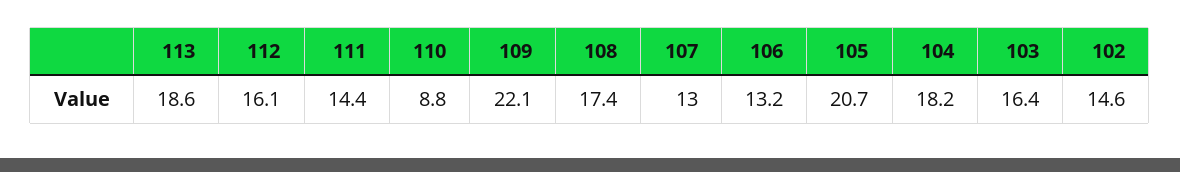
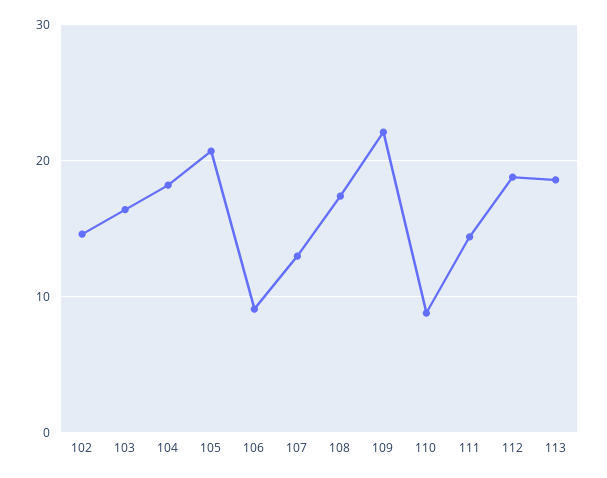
  {
    "113": 18.6,
-   "112": 16.1,
+   "112": 19,
    "111": 14.4,
    "110": 8.8,
    "109": 22.1,
    "108": 17.4,
    "107": 13,
-   "106": 13.2,
+   "106": 9,
    "105": 20.7,
    "104": 18.2,
    "103": 16.4,
    "102": 14.6
  }

